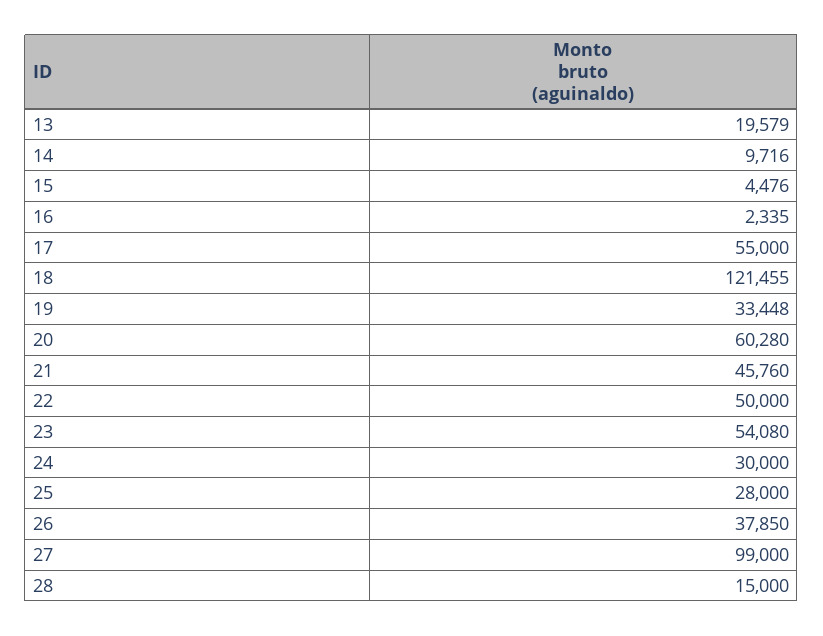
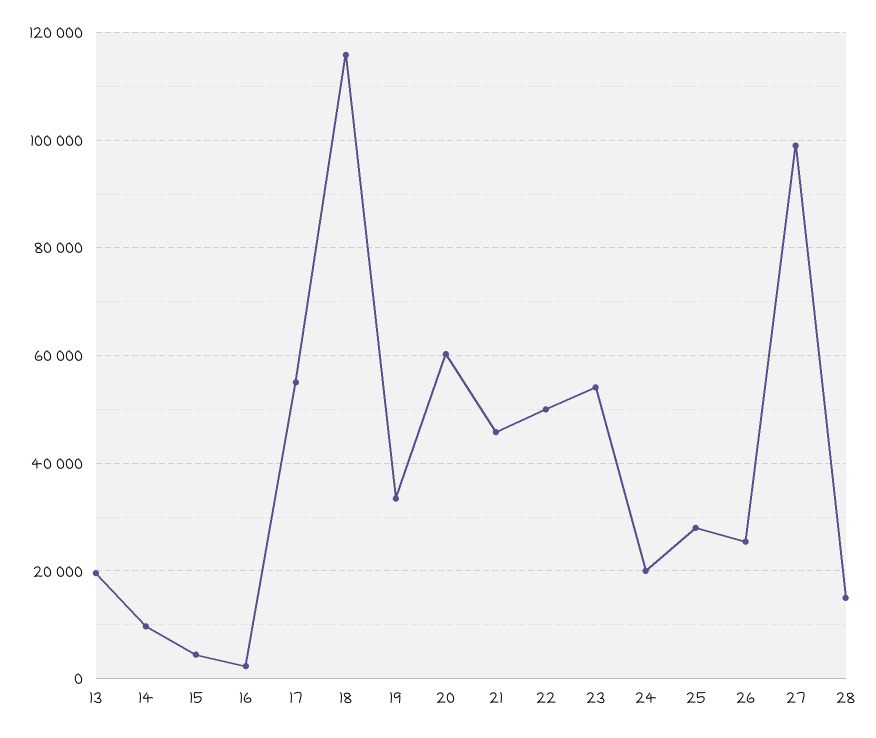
  {
    "13": 19579,
    "14": 9716,
    "15": 4476,
    "16": 2335,
    "17": 55000,
-   "18": 121455,
+   "18": 116000,
    "19": 33448,
    "20": 60280,
    "21": 45760,
    "22": 50000,
    "23": 54080,
-   "24": 30000,
+   "24": 20000,
    "25": 28000,
-   "26": 37850,
+   "26": 26000,
    "27": 99000,
    "28": 15000
  }

